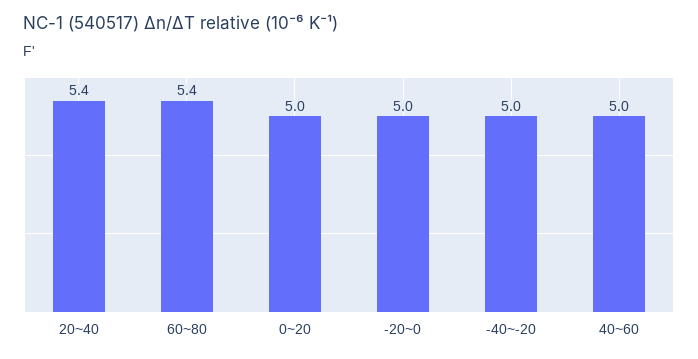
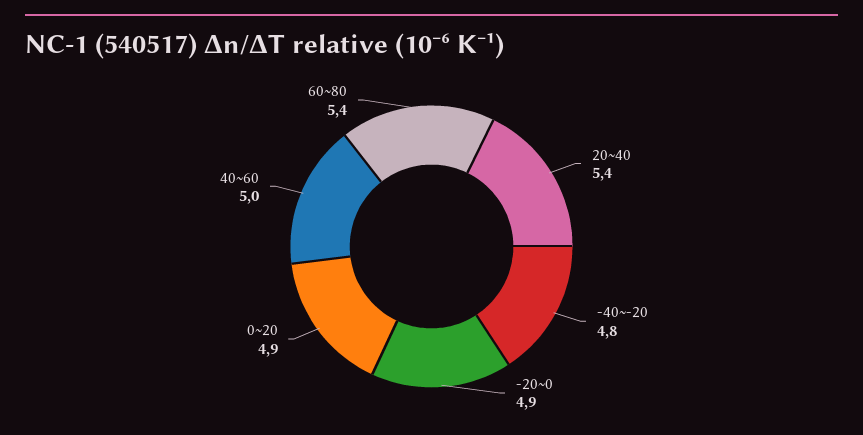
  {
    "20~40": 5.4,
    "60~80": 5.4,
-   "0~20": 5,
+   "0~20": 4.9,
-   "-20~0": 5,
+   "-20~0": 4.9,
-   "-40~-20": 5,
+   "-40~-20": 4.8,
    "40~60": 5
  }

